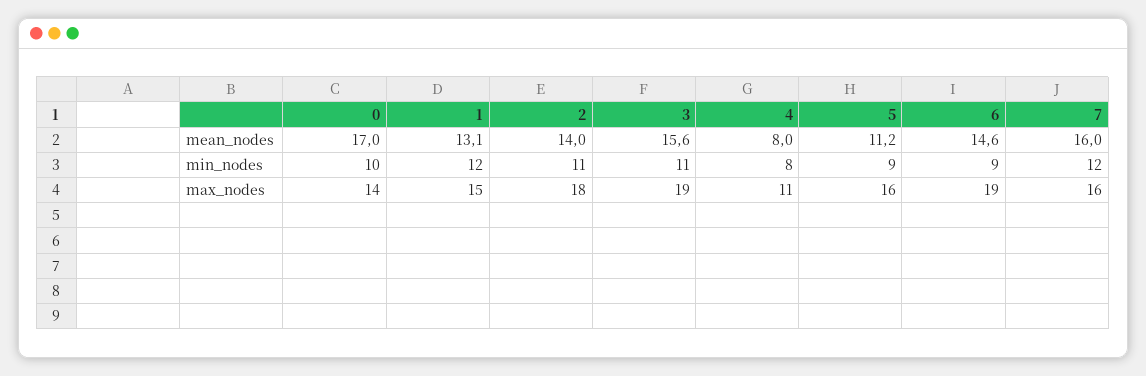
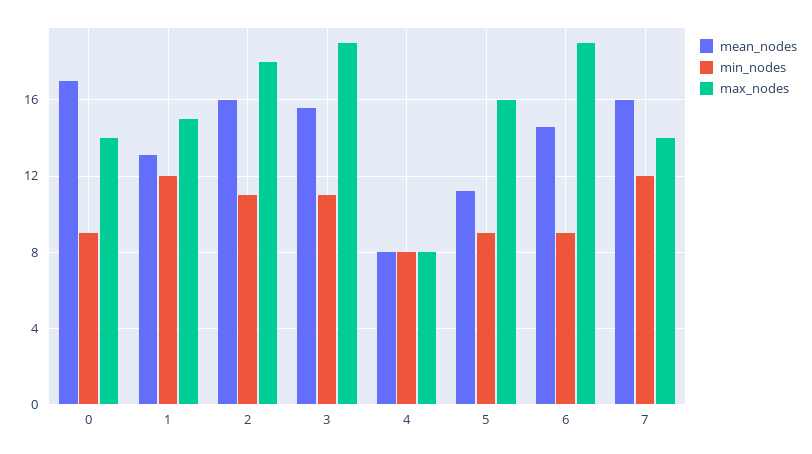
  {
    "mean_nodes": {
      "0": 17,
      "1": 13.1,
-     "2": 14,
+     "2": 16,
      "3": 15.6,
      "4": 8,
      "5": 11.2,
      "6": 14.6,
      "7": 16
    },
    "min_nodes": {
-     "0": 10,
+     "0": 9,
      "1": 12,
      "2": 11,
      "3": 11,
      "4": 8,
      "5": 9,
      "6": 9,
      "7": 12
    },
    "max_nodes": {
      "0": 14,
      "1": 15,
      "2": 18,
      "3": 19,
-     "4": 11,
+     "4": 8,
      "5": 16,
      "6": 19,
-     "7": 16
+     "7": 14
    }
  }

